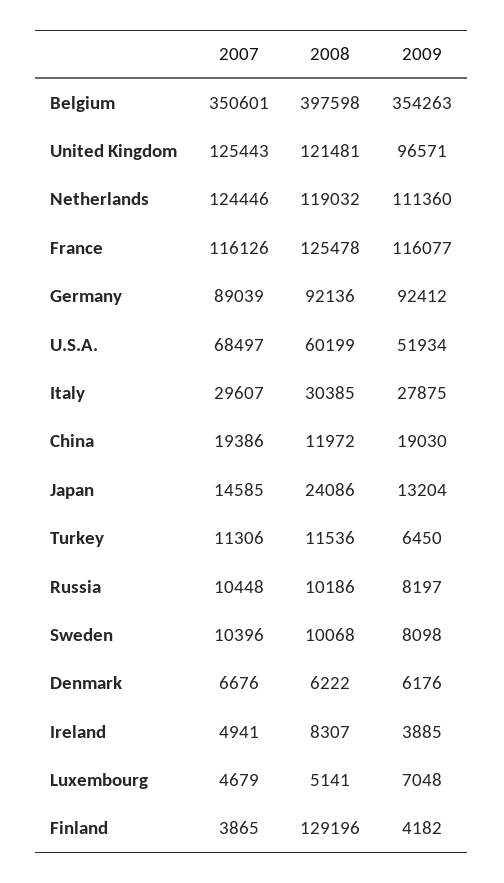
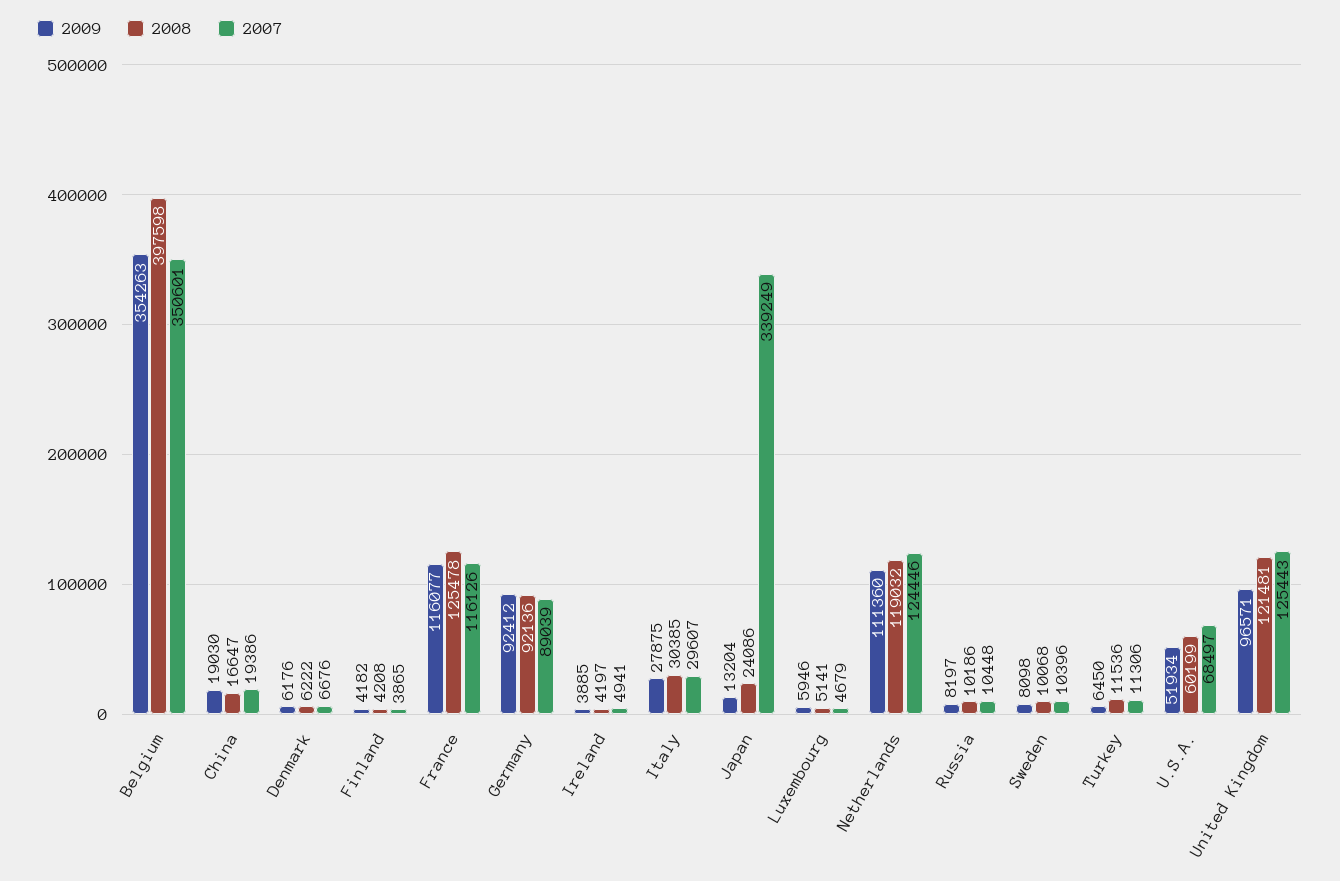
  {
    "2007": {
      "Belgium": 350601,
      "United Kingdom": 125443,
      "Netherlands": 124446,
      "France": 116126,
      "Germany": 89039,
      "U.S.A.": 68497,
      "Italy": 29607,
      "China": 19386,
-     "Japan": 14585,
+     "Japan": 339249,
      "Turkey": 11306,
      "Russia": 10448,
      "Sweden": 10396,
      "Denmark": 6676,
      "Ireland": 4941,
      "Luxembourg": 4679,
      "Finland": 3865
    },
    "2008": {
      "Belgium": 397598,
      "United Kingdom": 121481,
      "Netherlands": 119032,
      "France": 125478,
      "Germany": 92136,
      "U.S.A.": 60199,
      "Italy": 30385,
-     "China": 11972,
+     "China": 16647,
      "Japan": 24086,
      "Turkey": 11536,
      "Russia": 10186,
      "Sweden": 10068,
      "Denmark": 6222,
-     "Ireland": 8307,
+     "Ireland": 4197,
      "Luxembourg": 5141,
-     "Finland": 129196
+     "Finland": 4208
    },
    "2009": {
      "Belgium": 354263,
      "United Kingdom": 96571,
      "Netherlands": 111360,
      "France": 116077,
      "Germany": 92412,
      "U.S.A.": 51934,
      "Italy": 27875,
      "China": 19030,
      "Japan": 13204,
      "Turkey": 6450,
      "Russia": 8197,
      "Sweden": 8098,
      "Denmark": 6176,
      "Ireland": 3885,
-     "Luxembourg": 7048,
+     "Luxembourg": 5946,
      "Finland": 4182
    }
  }

